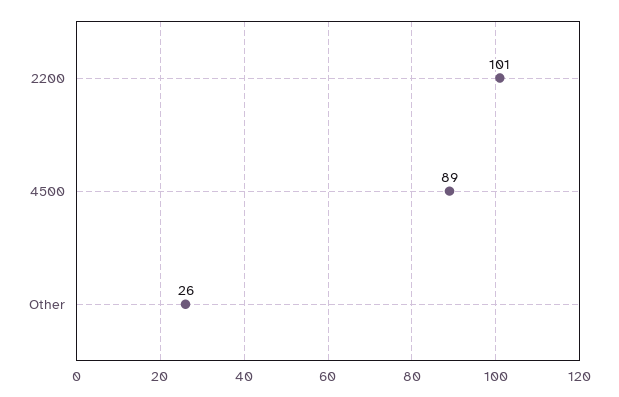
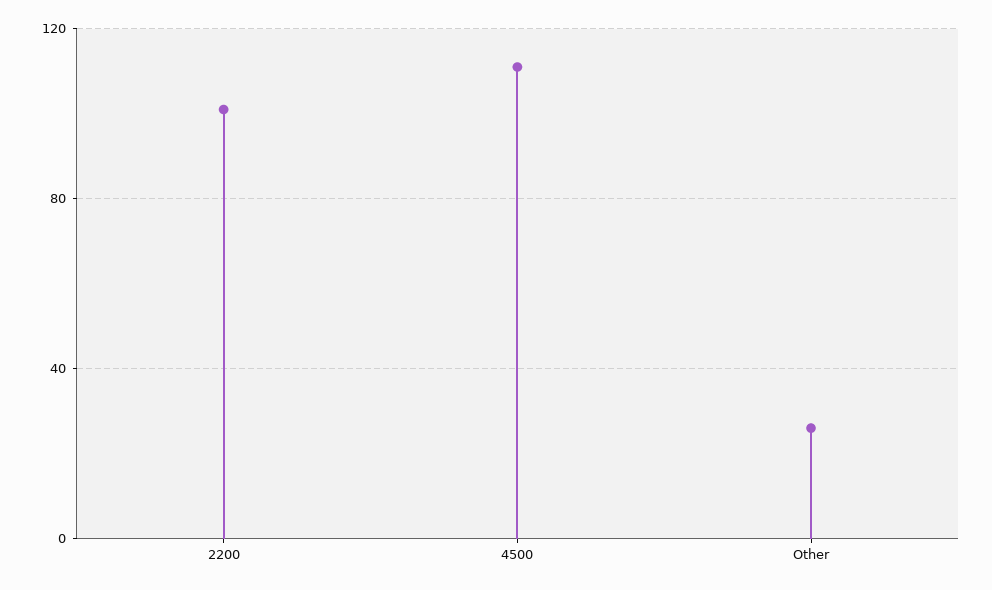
  {
    "2200": 101,
-   "4500": 89,
+   "4500": 110,
    "Other": 26
  }

